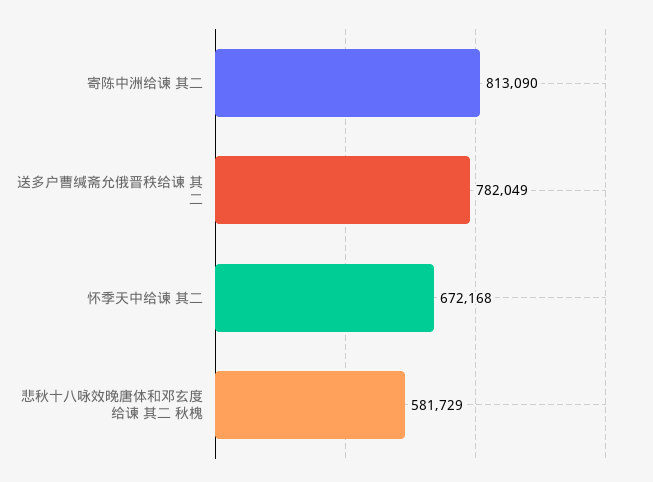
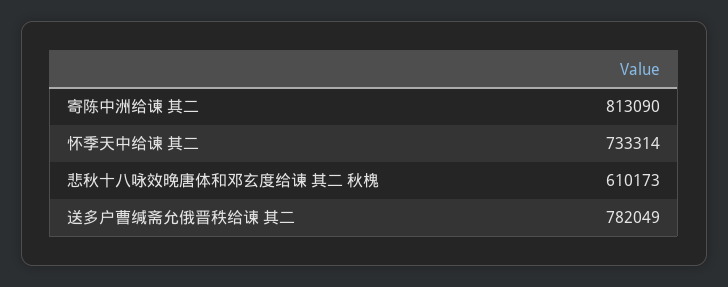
  {
    "寄陈中洲给谏 其二": 813090,
    "送多户曹缄斋允俄晋秩给谏 其二": 782049,
-   "怀季天中给谏 其二": 672168,
+   "怀季天中给谏 其二": 733314,
-   "悲秋十八咏效晚唐体和邓玄度给谏 其二 秋槐": 581729
+   "悲秋十八咏效晚唐体和邓玄度给谏 其二 秋槐": 610173
  }

